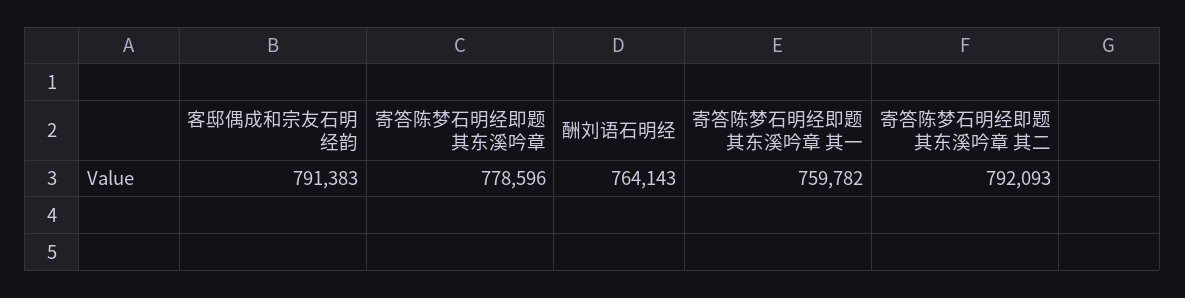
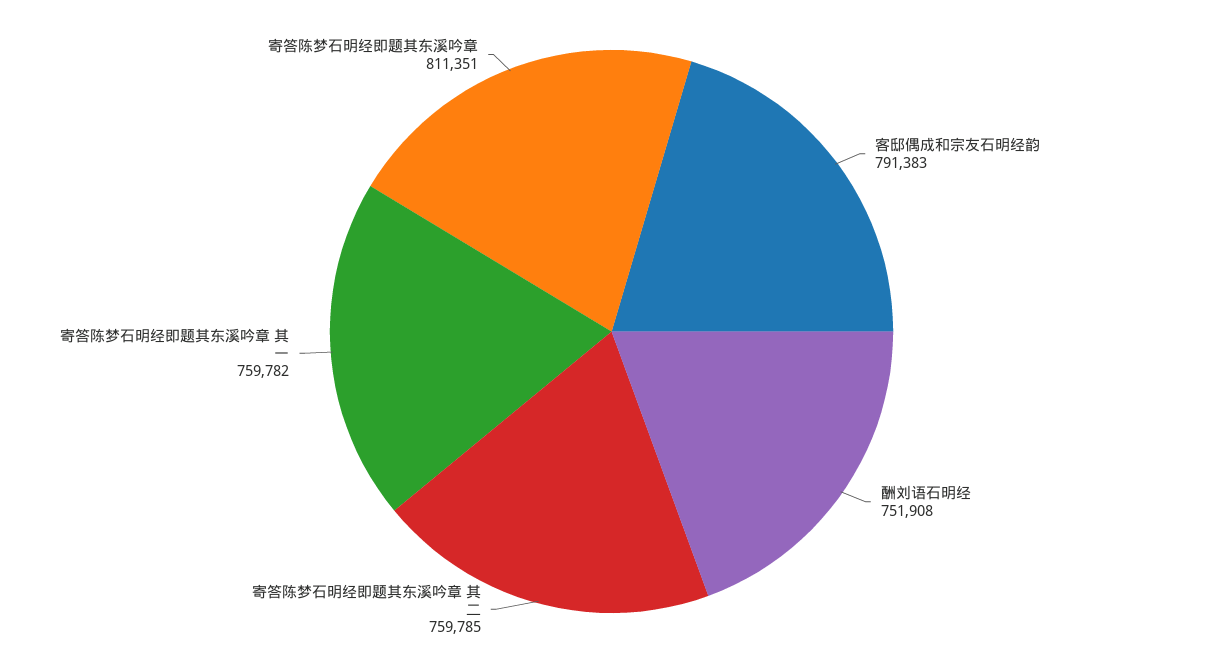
  {
    "客邸偶成和宗友石明经韵": 791383,
-   "寄答陈梦石明经即题其东溪吟章": 778596,
+   "寄答陈梦石明经即题其东溪吟章": 811351,
-   "酬刘语石明经": 764143,
+   "酬刘语石明经": 751908,
    "寄答陈梦石明经即题其东溪吟章 其一": 759782,
-   "寄答陈梦石明经即题其东溪吟章 其二": 792093
+   "寄答陈梦石明经即题其东溪吟章 其二": 759785
  }

